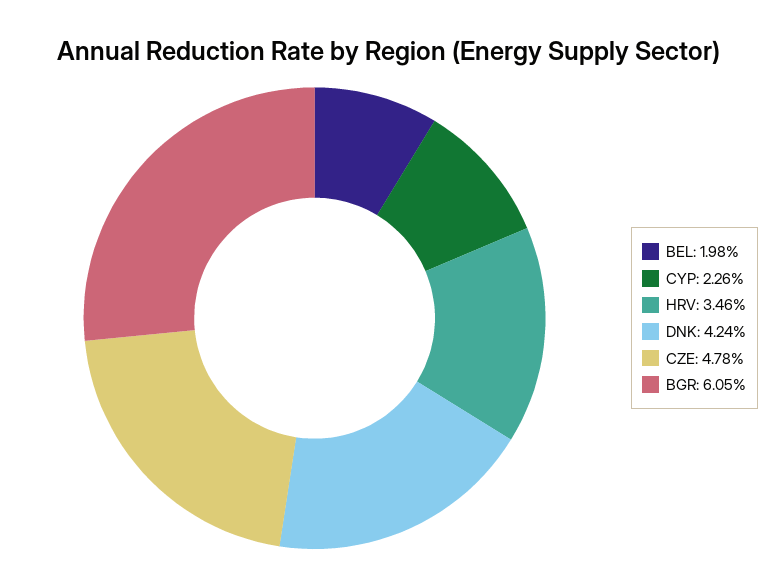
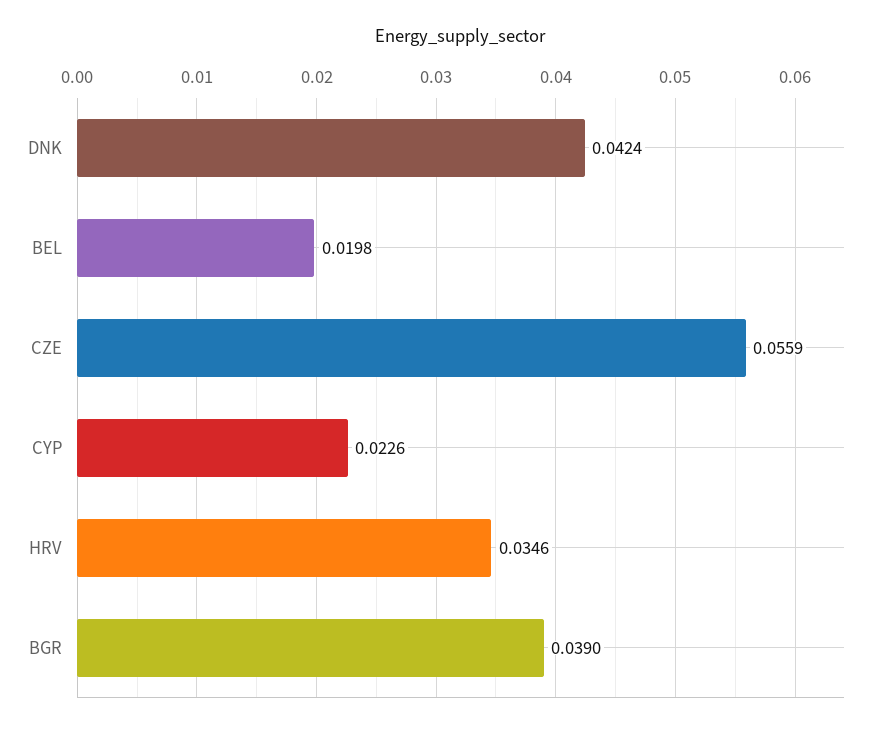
  {
    "BEL": 0.0198,
    "CYP": 0.0226,
    "HRV": 0.0346,
    "DNK": 0.0424,
-   "CZE": 0.0478,
+   "CZE": 0.0559,
-   "BGR": 0.0605
+   "BGR": 0.039
  }

